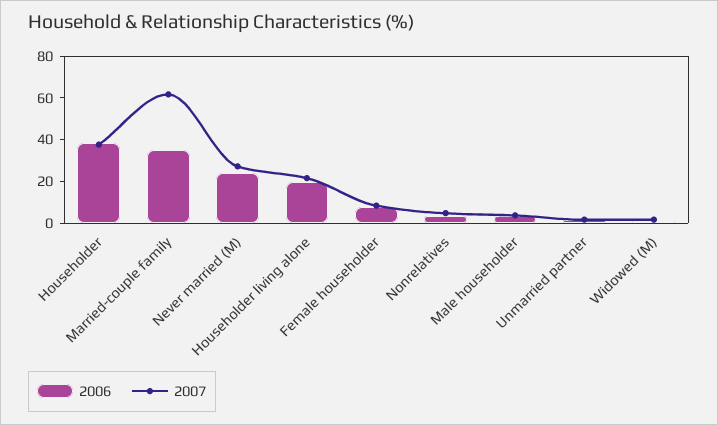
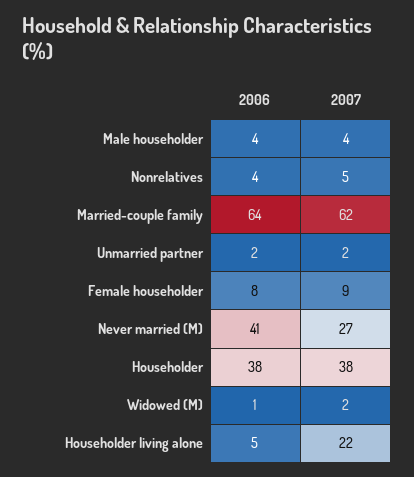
  {
    "2006": {
      "Householder": 38,
-     "Married-couple family": 35,
+     "Married-couple family": 64,
-     "Never married (M)": 25,
+     "Never married (M)": 41,
-     "Householder living alone": 20,
+     "Householder living alone": 5,
      "Female householder": 8,
      "Nonrelatives": 4,
      "Male householder": 4,
      "Unmarried partner": 2,
      "Widowed (M)": 1
    },
    "2007": {
      "Householder": 38,
      "Married-couple family": 62,
      "Never married (M)": 27,
      "Householder living alone": 22,
      "Female householder": 9,
      "Nonrelatives": 5,
      "Male householder": 4,
      "Unmarried partner": 2,
      "Widowed (M)": 2
    }
  }

